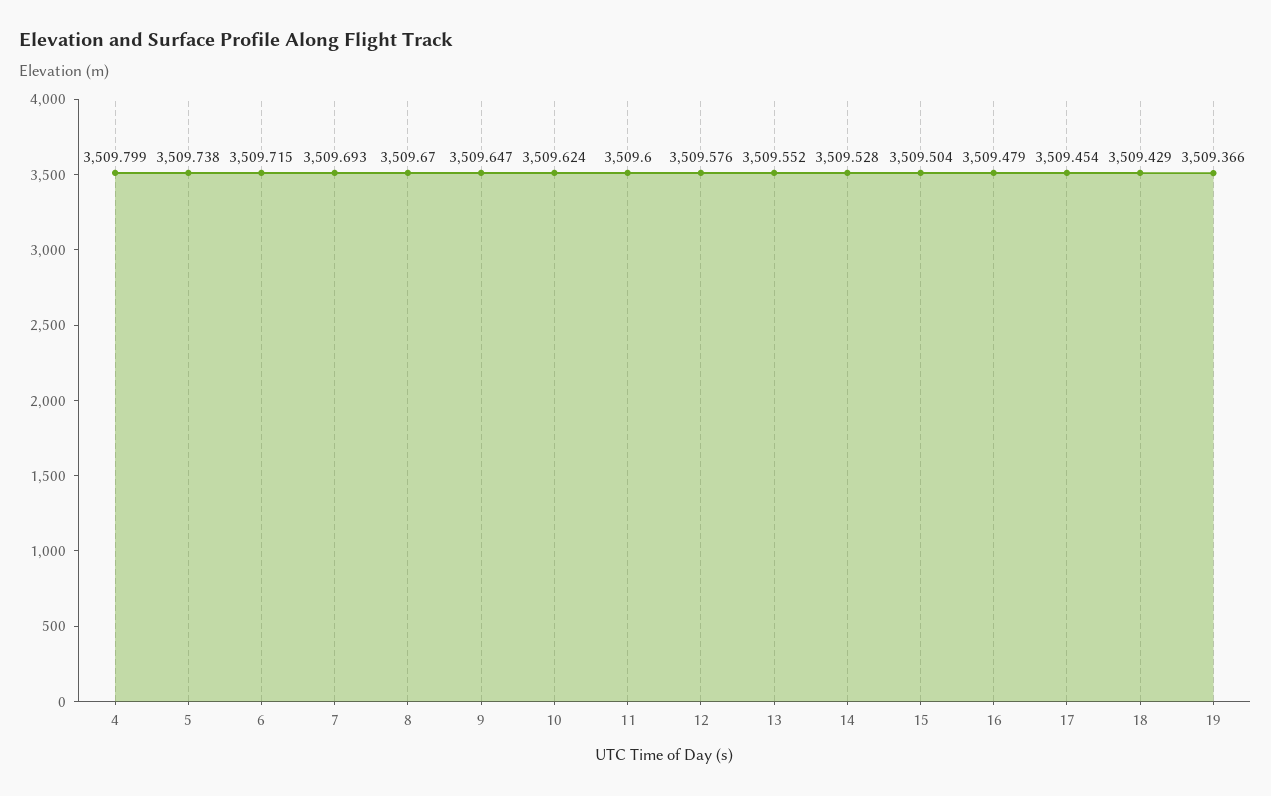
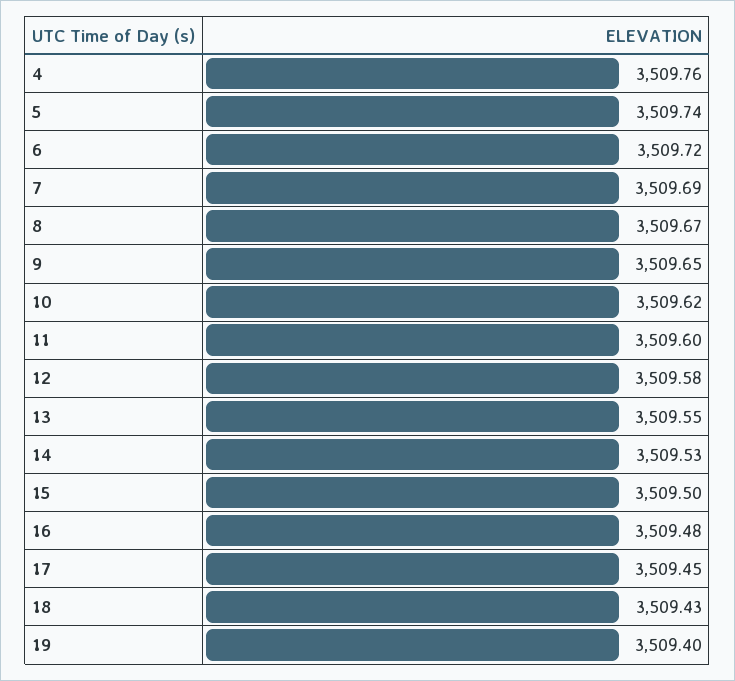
  {
-   "4": 3509.799,
+   "4": 3509.76,
    "5": 3509.738,
    "6": 3509.715,
    "7": 3509.693,
    "8": 3509.67,
    "9": 3509.647,
    "10": 3509.624,
    "11": 3509.6,
    "12": 3509.576,
    "13": 3509.552,
    "14": 3509.528,
    "15": 3509.504,
    "16": 3509.479,
    "17": 3509.454,
    "18": 3509.429,
-   "19": 3509.366
+   "19": 3509.4
  }

